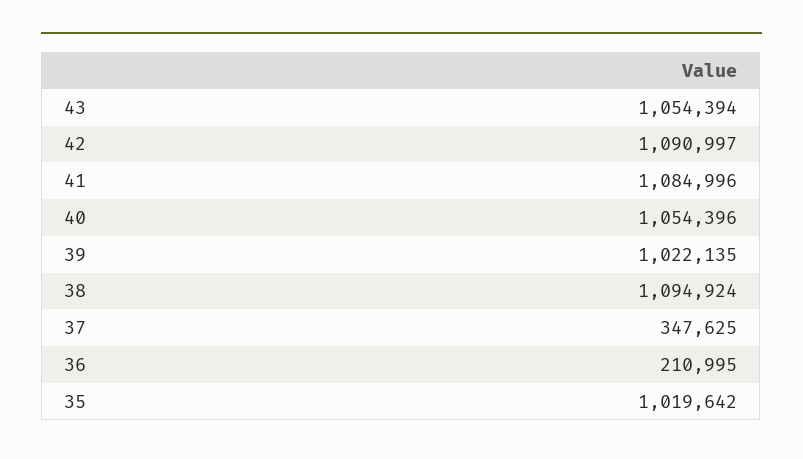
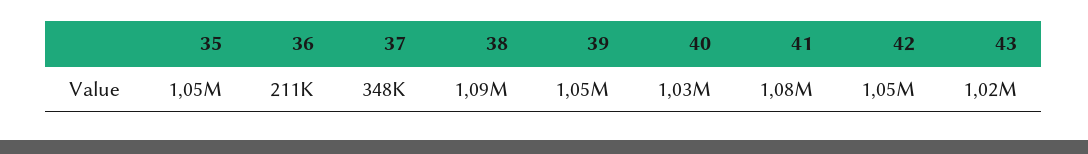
  {
-   "43": 1054394,
+   "43": 1020000,
-   "42": 1090997,
+   "42": 1050000,
    "41": 1084996,
-   "40": 1054396,
+   "40": 1030000,
-   "39": 1022135,
+   "39": 1050000,
    "38": 1094924,
    "37": 347625,
    "36": 210995,
-   "35": 1019642
+   "35": 1050000
  }

